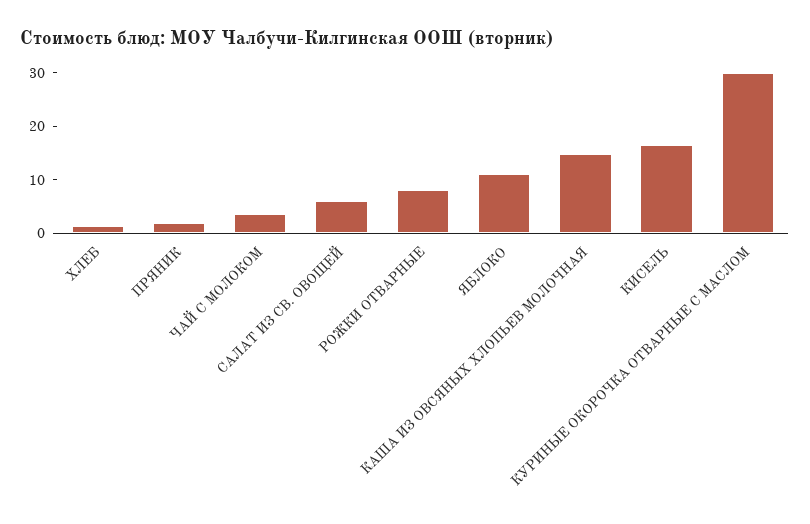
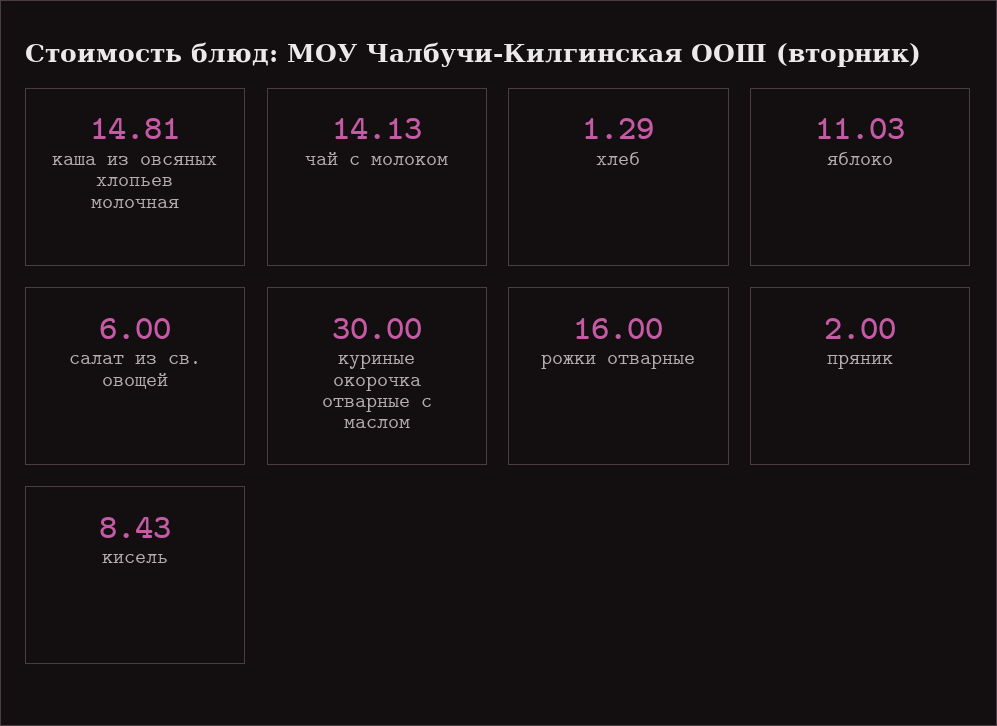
  {
    "ХЛЕБ": 1.29,
    "ПРЯНИК": 2,
-   "ЧАЙ С МОЛОКОМ": 4,
+   "ЧАЙ С МОЛОКОМ": 14.13,
    "САЛАТ ИЗ СВ. ОВОЩЕЙ": 6,
-   "РОЖКИ ОТВАРНЫЕ": 8,
+   "РОЖКИ ОТВАРНЫЕ": 16,
    "ЯБЛОКО": 11.03,
    "КАША ИЗ ОВСЯНЫХ ХЛОПЬЕВ МОЛОЧНАЯ": 14.81,
-   "КИСЕЛЬ": 16,
+   "КИСЕЛЬ": 8.43,
    "КУРИНЫЕ ОКОРОЧКА ОТВАРНЫЕ С МАСЛОМ": 30
  }

